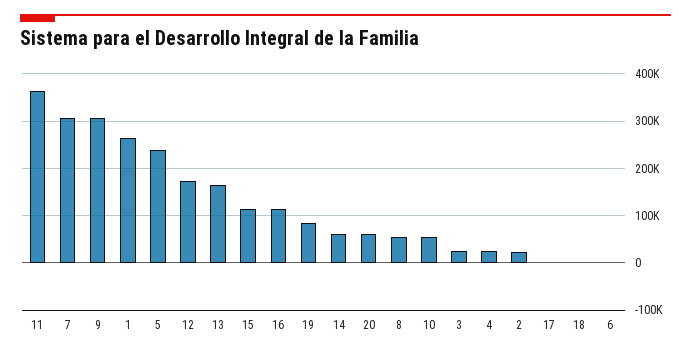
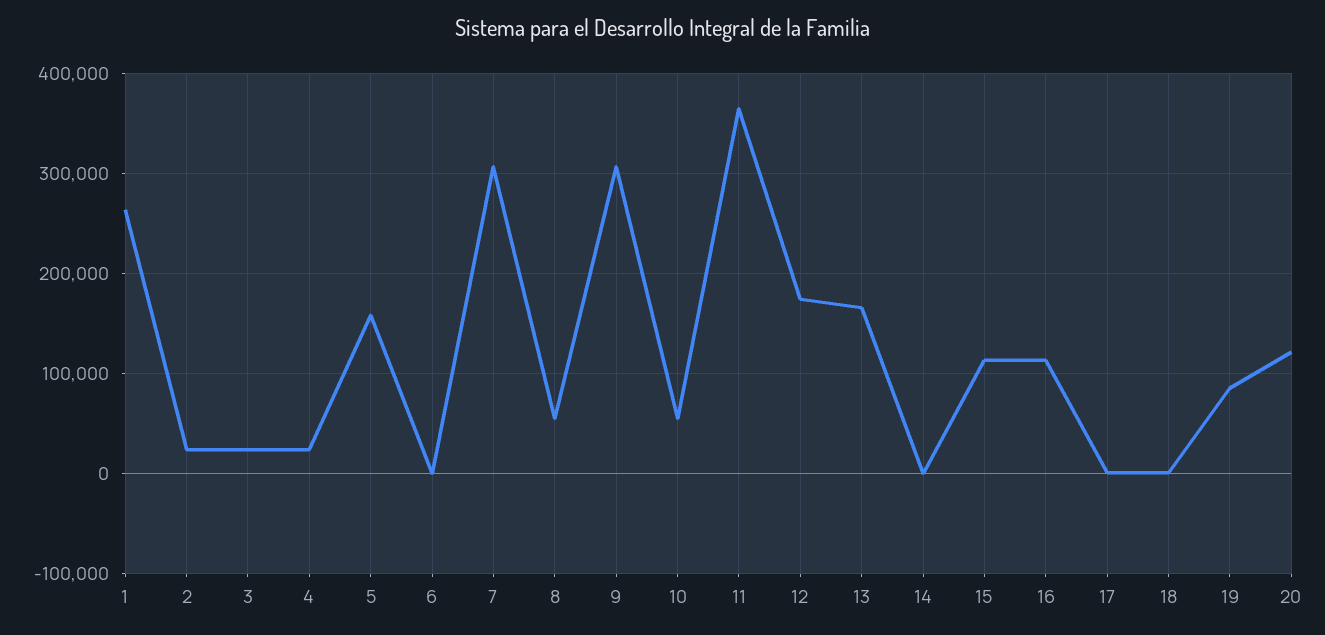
  {
    "11": 360000,
    "7": 310000,
    "9": 310000,
    "1": 260000,
-   "5": 240000,
+   "5": 160000,
    "12": 170000,
    "13": 170000,
    "15": 110000,
    "16": 110000,
    "19": 90000,
-   "14": 60000,
+   "14": 0,
-   "20": 60000,
+   "20": 120000,
    "8": 50000,
    "10": 50000,
    "3": 20000,
    "4": 20000,
    "2": 20000,
    "17": 0,
    "18": 0,
    "6": 0
  }

